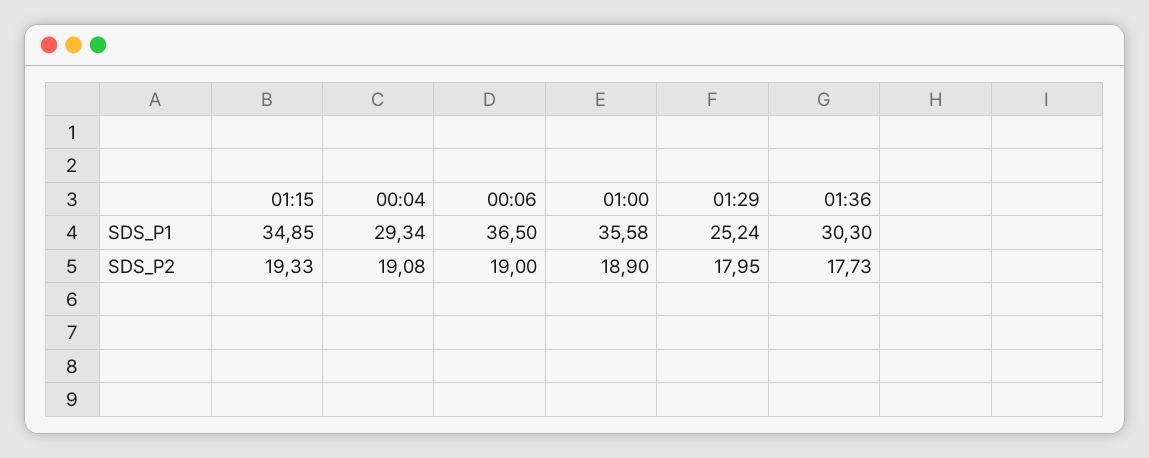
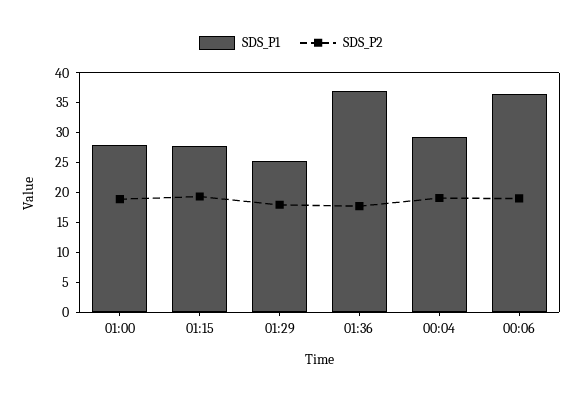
  {
    "SDS_P1": {
-     "01:15": 34.85,
+     "01:15": 27.5,
      "00:04": 29.34,
      "00:06": 36.5,
-     "01:00": 35.58,
+     "01:00": 27.5,
      "01:29": 25.24,
-     "01:36": 30.3
+     "01:36": 37.5
    },
    "SDS_P2": {
      "01:15": 19.33,
      "00:04": 19.08,
      "00:06": 19,
      "01:00": 18.9,
      "01:29": 17.95,
      "01:36": 17.73
    }
  }

